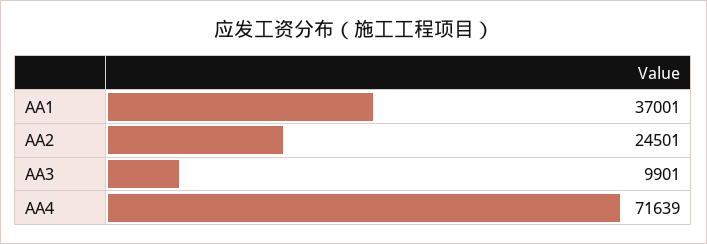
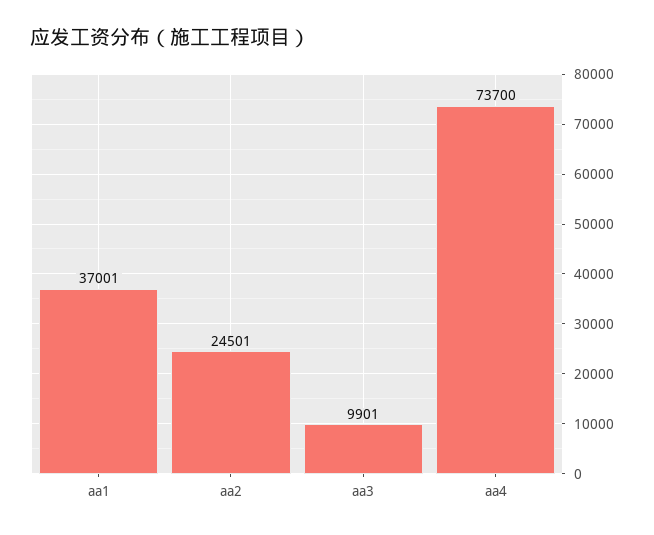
  {
    "AA1": 37001,
    "AA2": 24501,
    "AA3": 9901,
-   "AA4": 71639
+   "AA4": 73700
  }

